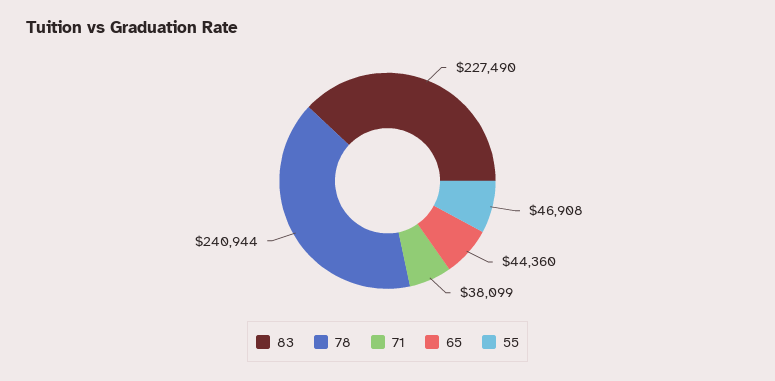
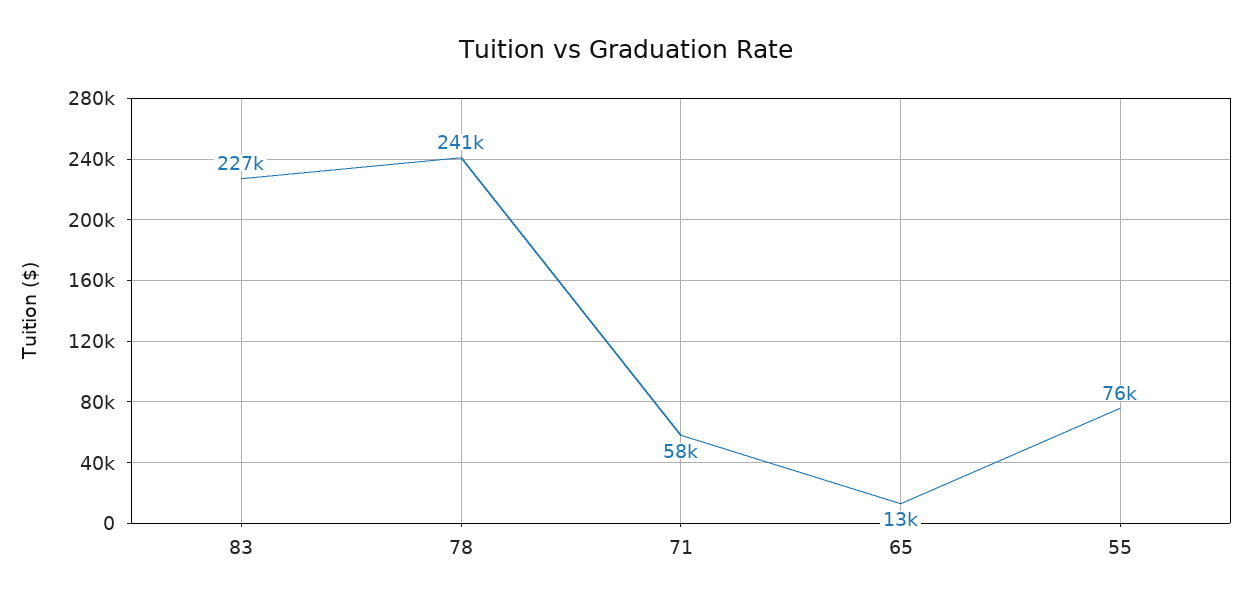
  {
    "83": 227490,
    "78": 240944,
-   "71": 38099,
+   "71": 58000,
-   "65": 44360,
+   "65": 13000,
-   "55": 46908
+   "55": 76000
  }

